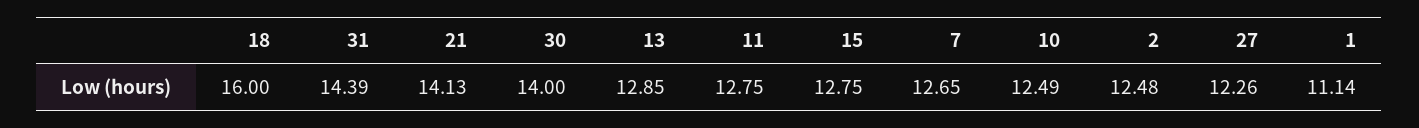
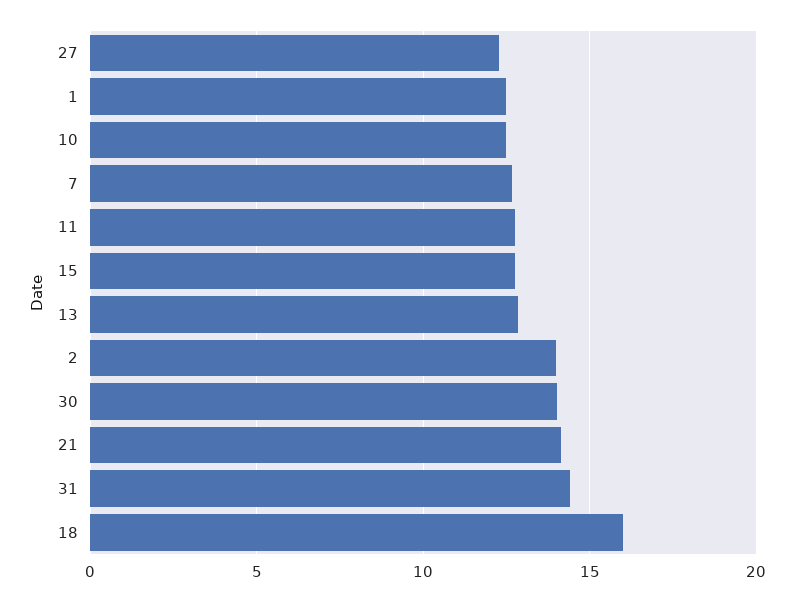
  {
    "18": 16,
    "31": 14.39,
    "21": 14.13,
    "30": 14,
    "13": 12.85,
    "11": 12.75,
    "15": 12.75,
    "7": 12.65,
    "10": 12.49,
-   "2": 12.48,
+   "2": 14,
    "27": 12.26,
-   "1": 11.14
+   "1": 12.5
  }

